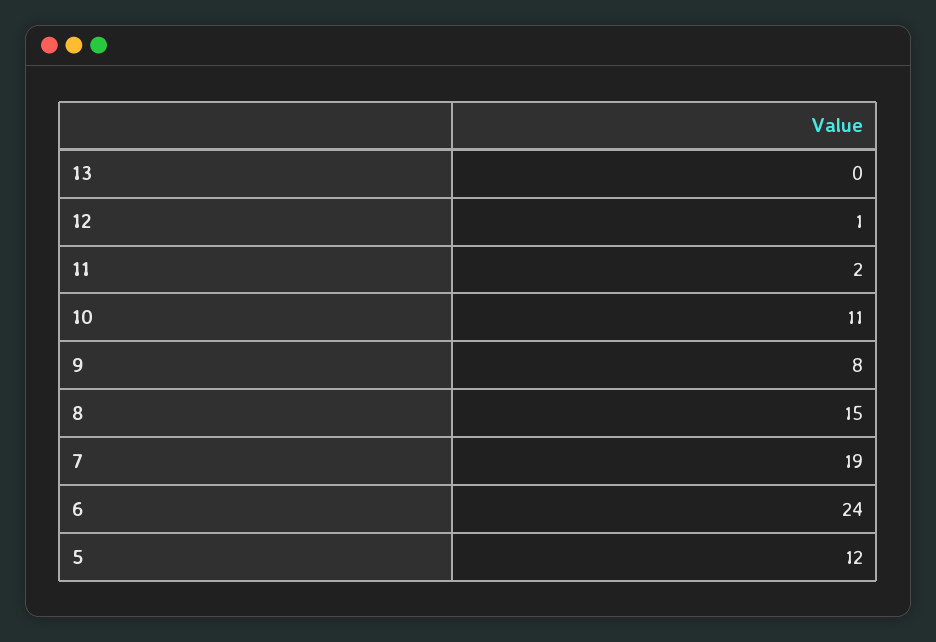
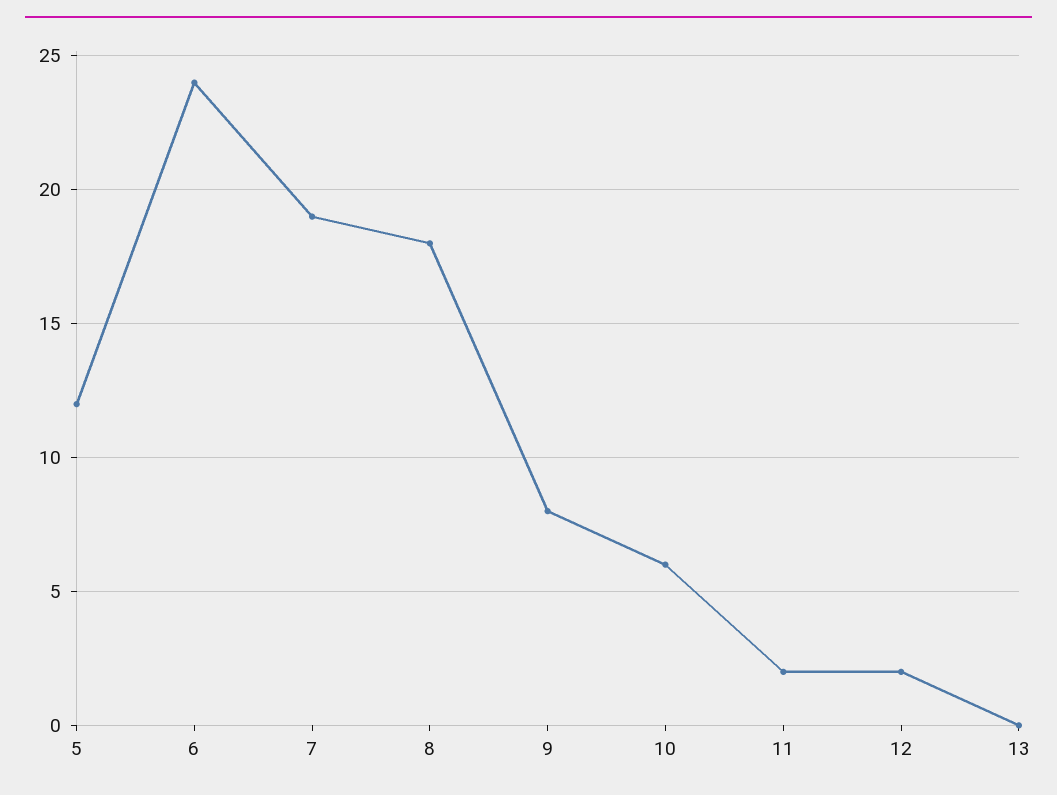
  {
    "13": 0,
-   "12": 1,
+   "12": 2,
    "11": 2,
-   "10": 11,
+   "10": 6,
    "9": 8,
-   "8": 15,
+   "8": 18,
    "7": 19,
    "6": 24,
    "5": 12
  }

